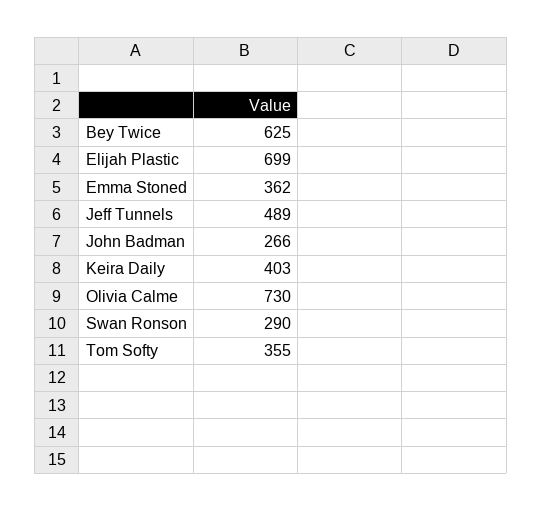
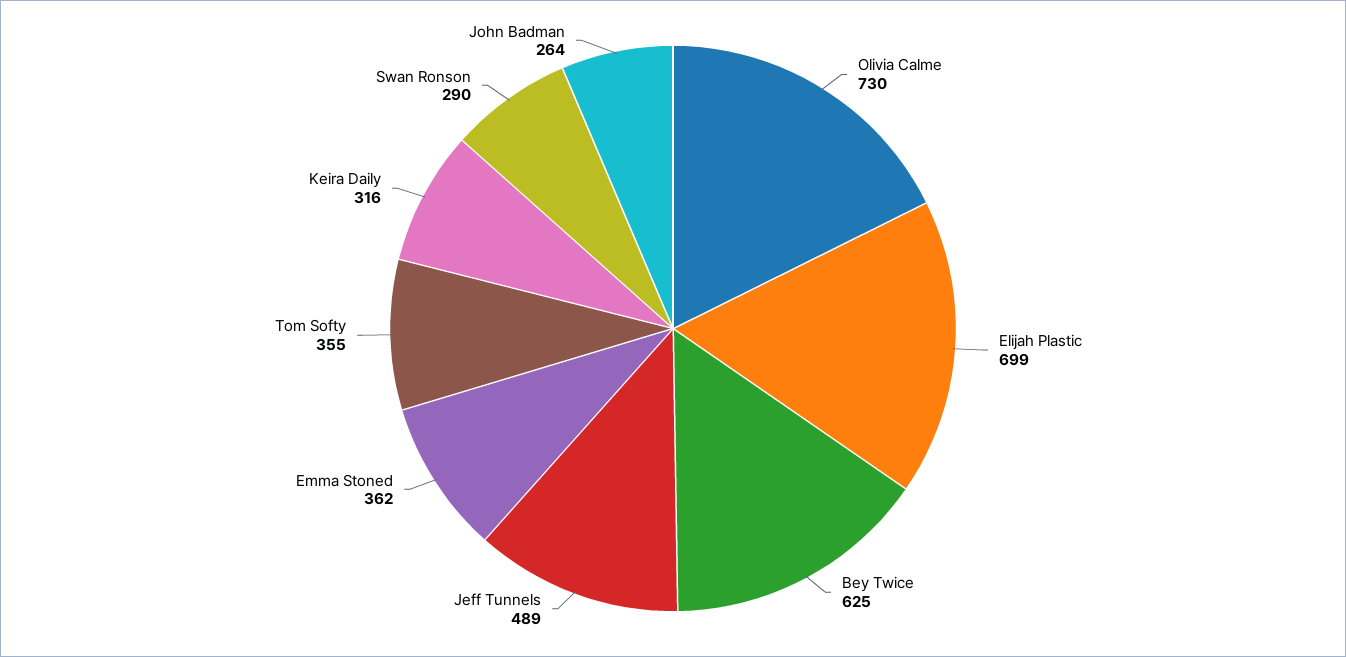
  {
    "Bey Twice": 625,
    "Elijah Plastic": 699,
    "Emma Stoned": 362,
    "Jeff Tunnels": 489,
-   "John Badman": 266,
+   "John Badman": 264,
-   "Keira Daily": 403,
+   "Keira Daily": 316,
    "Olivia Calme": 730,
    "Swan Ronson": 290,
    "Tom Softy": 355
  }

